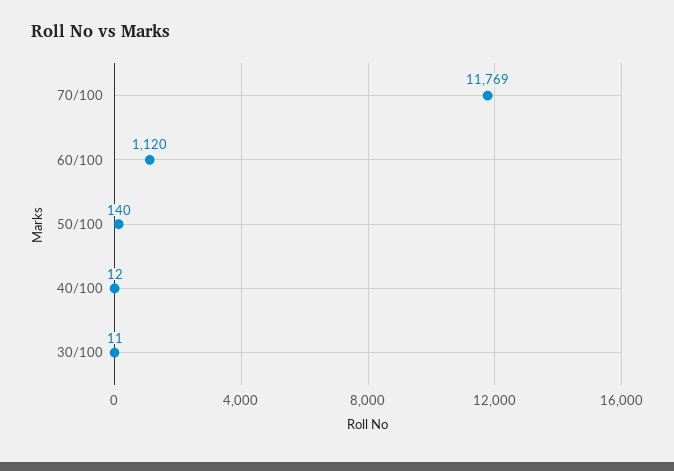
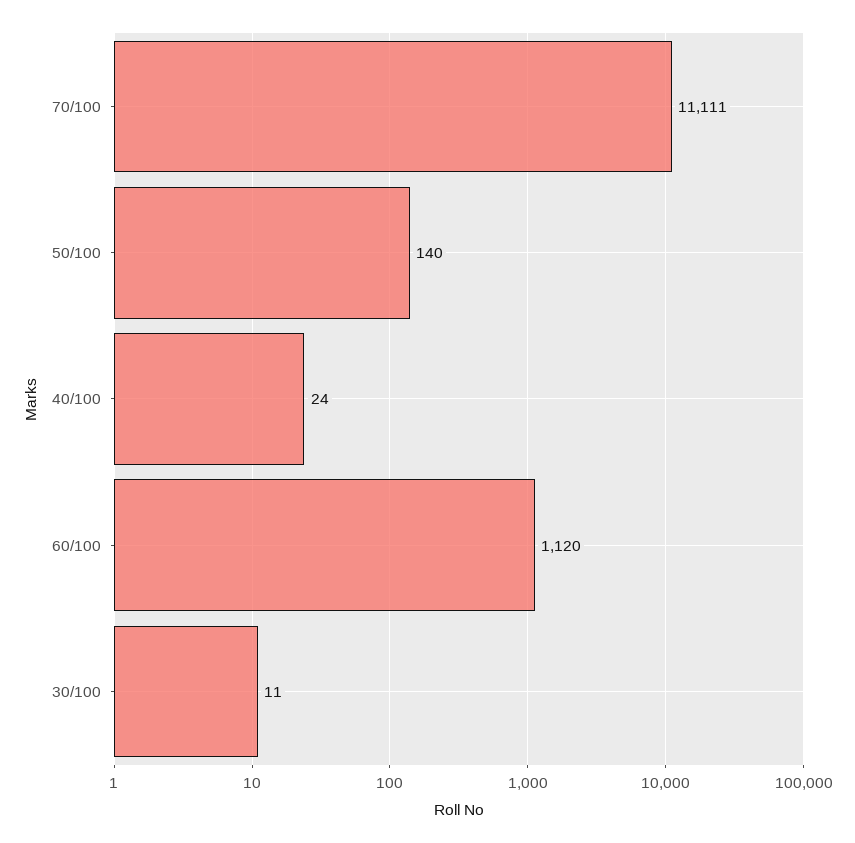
  {
-   "70/100": 11769,
+   "70/100": 11111,
    "60/100": 1120,
    "50/100": 140,
-   "40/100": 12,
+   "40/100": 24,
    "30/100": 11
  }

